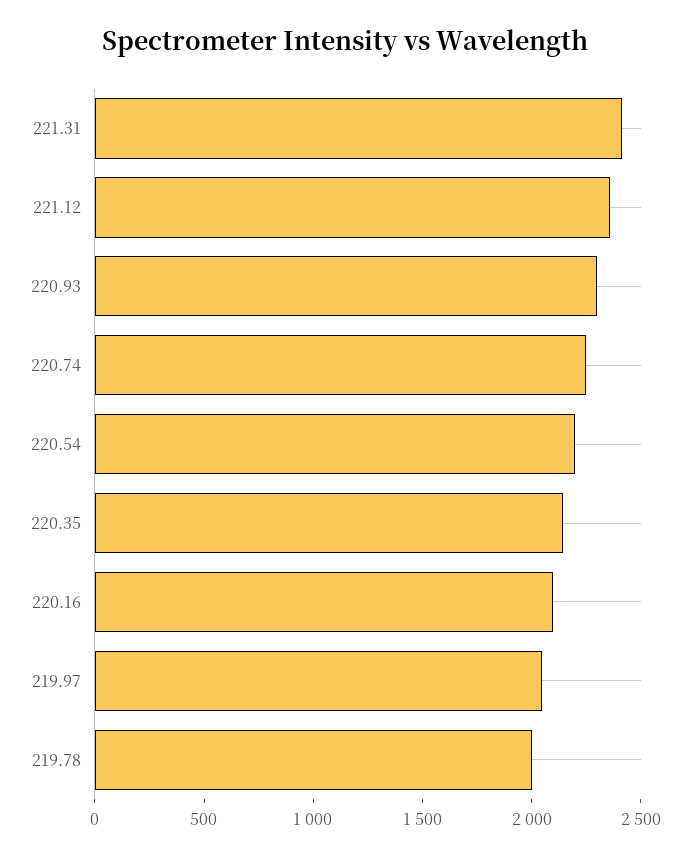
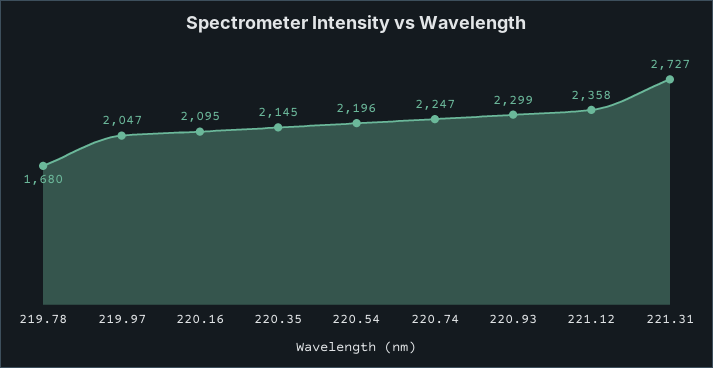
  {
-   "221.31": 2400,
+   "221.31": 2727,
    "221.12": 2358,
    "220.93": 2299,
    "220.74": 2247,
    "220.54": 2196,
    "220.35": 2145,
    "220.16": 2095,
    "219.97": 2047,
-   "219.78": 2000
+   "219.78": 1680
  }

